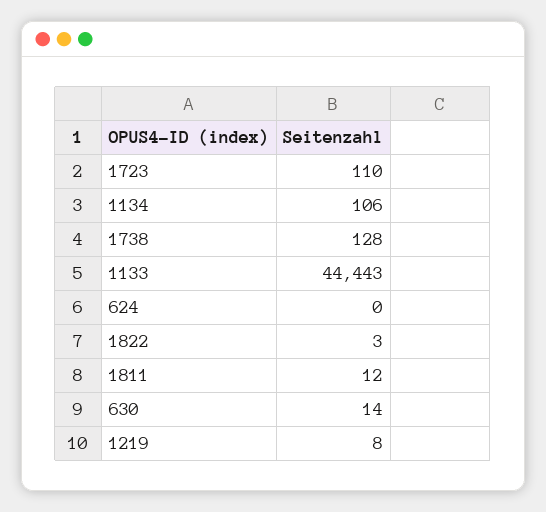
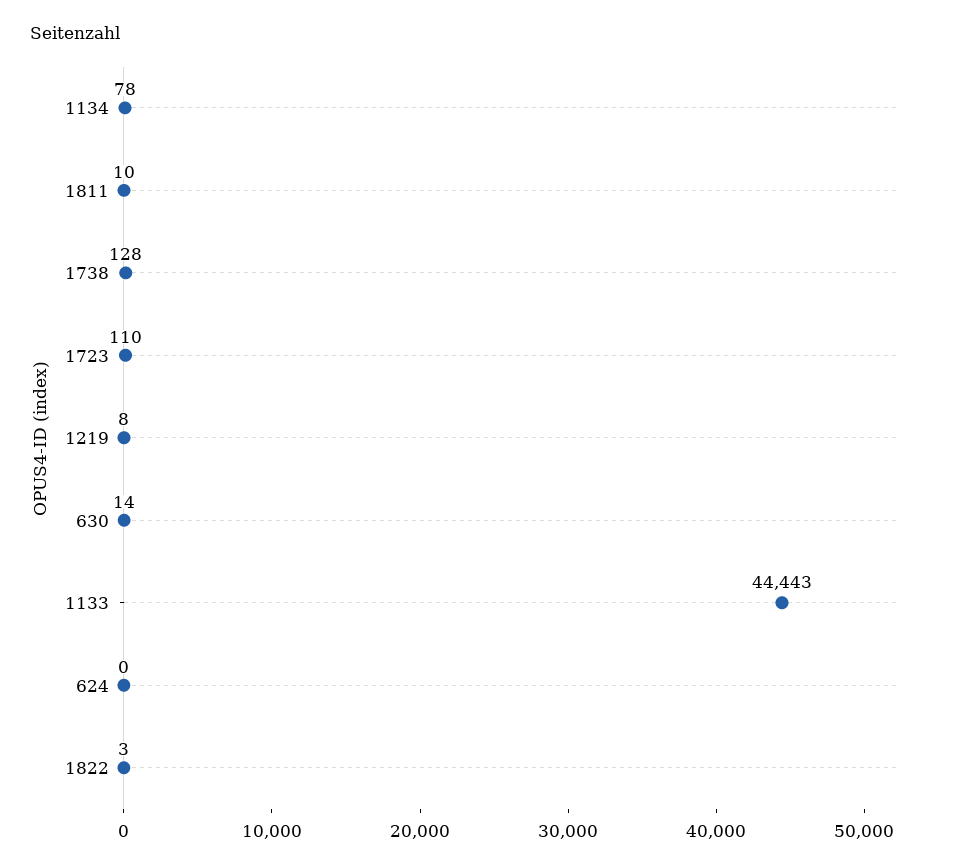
  {
    "1723": 110,
-   "1134": 106,
+   "1134": 78,
    "1738": 128,
    "1133": 44443,
    "624": 0,
    "1822": 3,
-   "1811": 12,
+   "1811": 10,
    "630": 14,
    "1219": 8
  }

